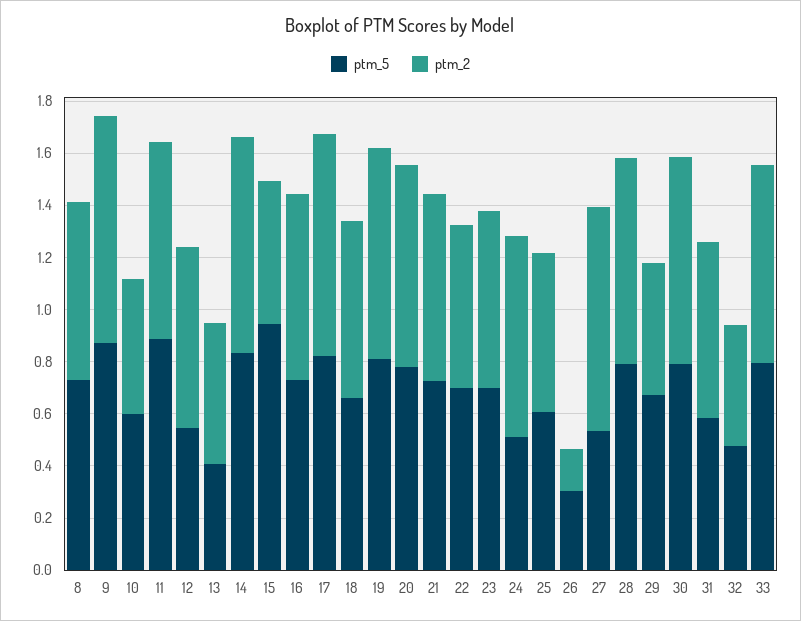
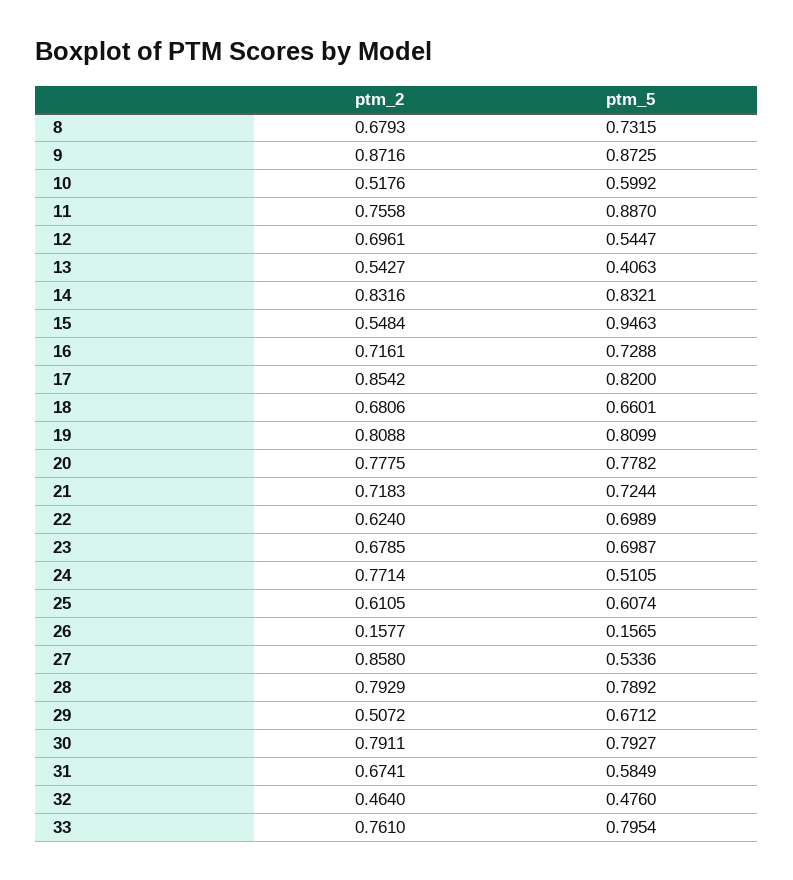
  {
    "ptm_5": {
      "8": 0.7315,
      "9": 0.8725,
      "10": 0.5992,
      "11": 0.887,
      "12": 0.5447,
      "13": 0.4063,
      "14": 0.8321,
      "15": 0.9463,
      "16": 0.7288,
      "17": 0.82,
      "18": 0.6601,
      "19": 0.8099,
      "20": 0.7782,
      "21": 0.7244,
      "22": 0.6989,
      "23": 0.6987,
      "24": 0.5105,
      "25": 0.6074,
-     "26": 0.3,
+     "26": 0.1565,
      "27": 0.5336,
      "28": 0.7892,
      "29": 0.6712,
      "30": 0.7927,
      "31": 0.5849,
      "32": 0.476,
      "33": 0.7954
    },
    "ptm_2": {
      "8": 0.6793,
      "9": 0.8716,
      "10": 0.5176,
      "11": 0.7558,
      "12": 0.6961,
      "13": 0.5427,
      "14": 0.8316,
      "15": 0.5484,
      "16": 0.7161,
      "17": 0.8542,
      "18": 0.6806,
      "19": 0.8088,
      "20": 0.7775,
      "21": 0.7183,
      "22": 0.624,
      "23": 0.6785,
      "24": 0.7714,
      "25": 0.6105,
      "26": 0.1577,
      "27": 0.858,
      "28": 0.7929,
      "29": 0.5072,
      "30": 0.7911,
      "31": 0.6741,
      "32": 0.464,
      "33": 0.761
    }
  }

